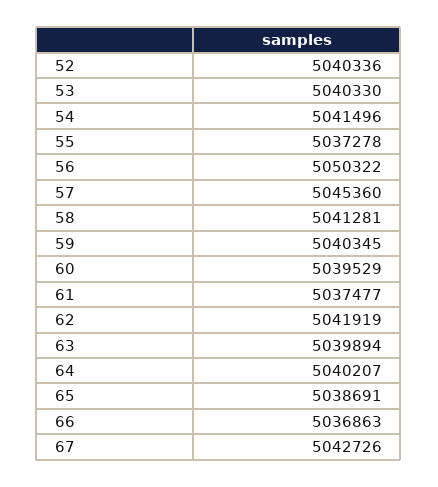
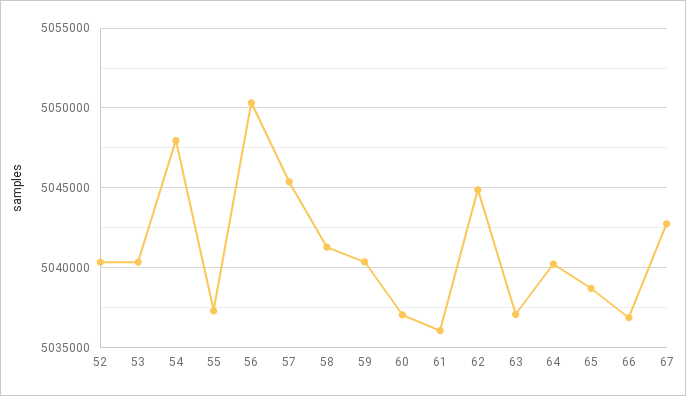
  {
    "52": 5040336,
    "53": 5040330,
-   "54": 5041496,
+   "54": 5048000,
    "55": 5037278,
    "56": 5050322,
    "57": 5045360,
    "58": 5041281,
    "59": 5040345,
-   "60": 5039529,
+   "60": 5037000,
-   "61": 5037477,
+   "61": 5036000,
-   "62": 5041919,
+   "62": 5045000,
-   "63": 5039894,
+   "63": 5037000,
    "64": 5040207,
    "65": 5038691,
    "66": 5036863,
    "67": 5042726
  }

